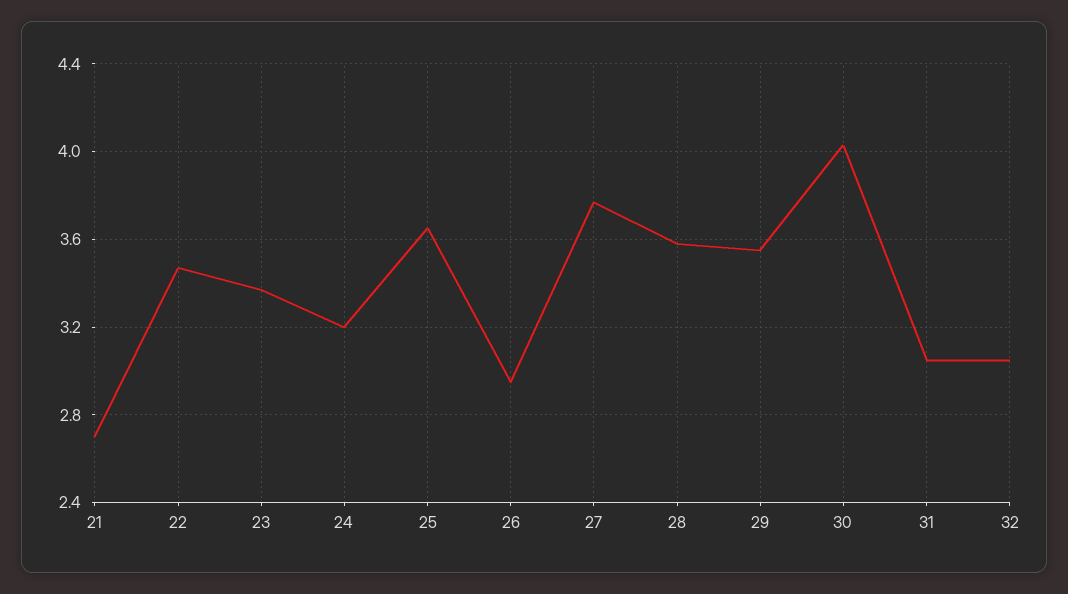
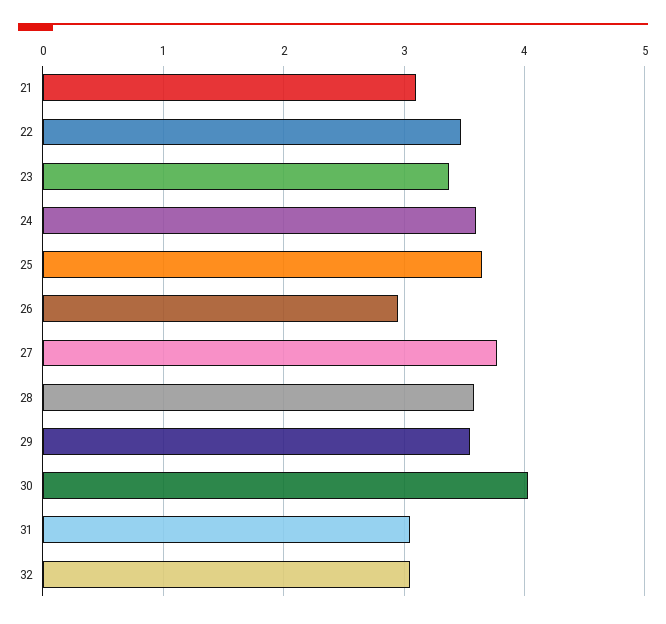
  {
-   "21": 2.7,
+   "21": 3.1,
    "22": 3.45,
    "23": 3.35,
-   "24": 3.2,
+   "24": 3.6,
    "25": 3.65,
    "26": 2.95,
    "27": 3.75,
    "28": 3.6,
    "29": 3.55,
    "30": 4.05,
    "31": 3.05,
    "32": 3.05
  }

